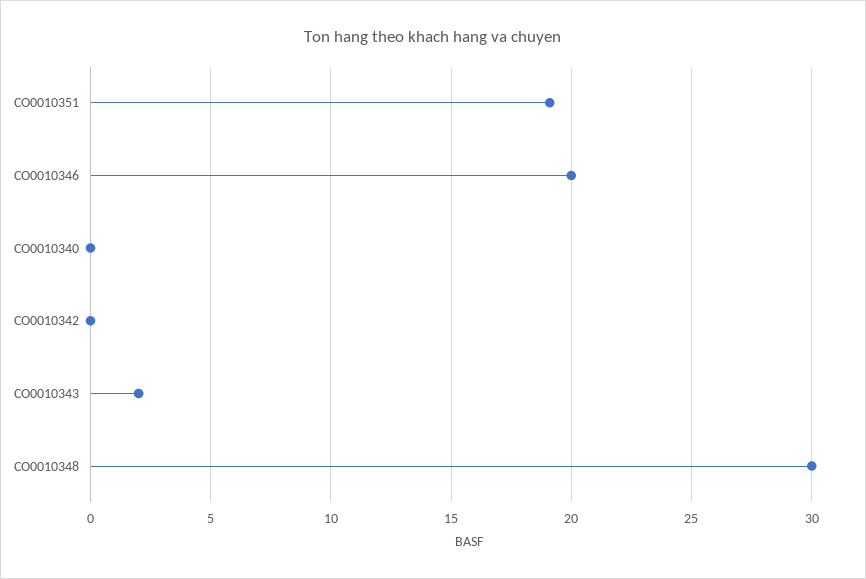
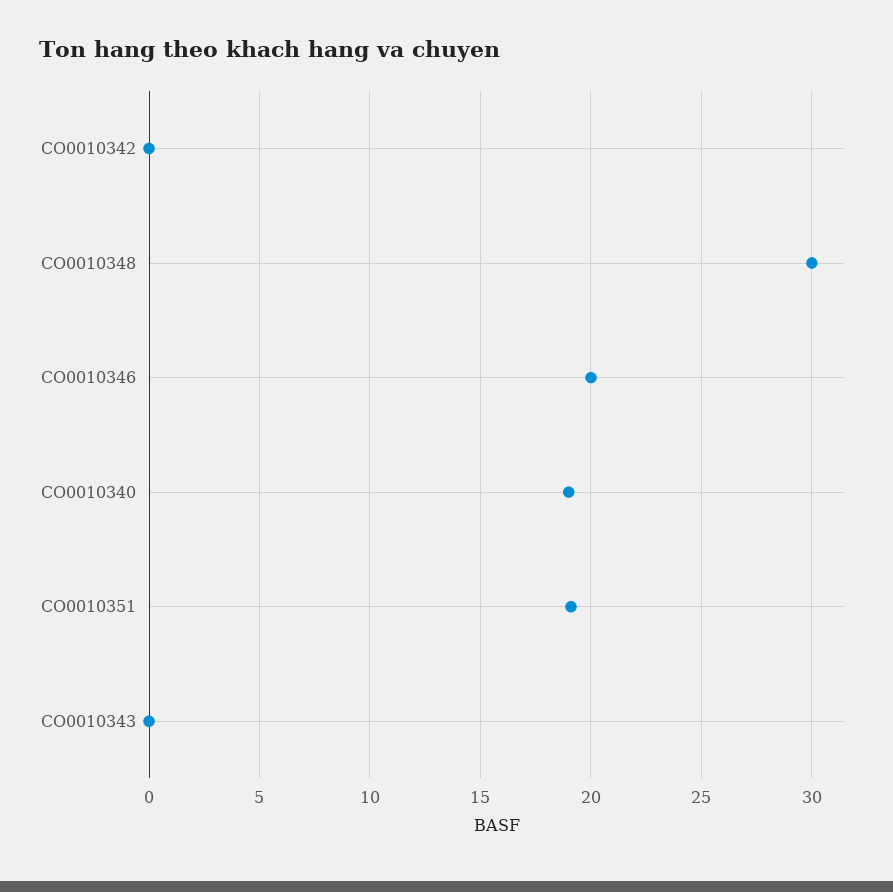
  {
    "CO0010351": 19,
    "CO0010346": 20,
-   "CO0010340": 0,
+   "CO0010340": 19,
    "CO0010342": 0,
-   "CO0010343": 2,
+   "CO0010343": 0,
    "CO0010348": 30
  }

